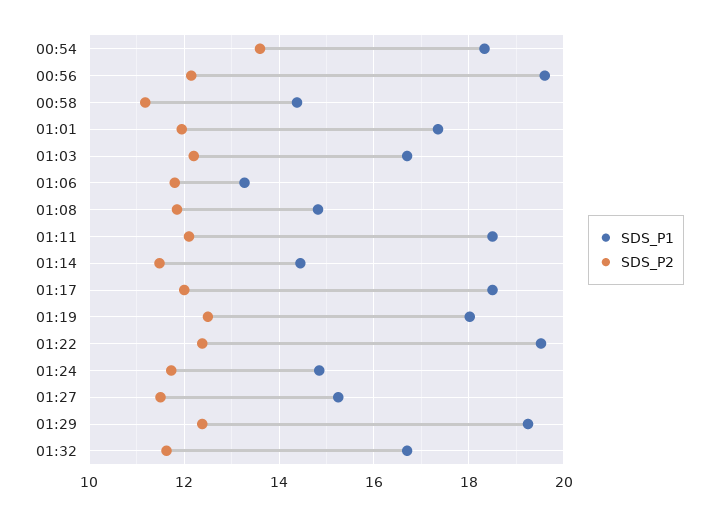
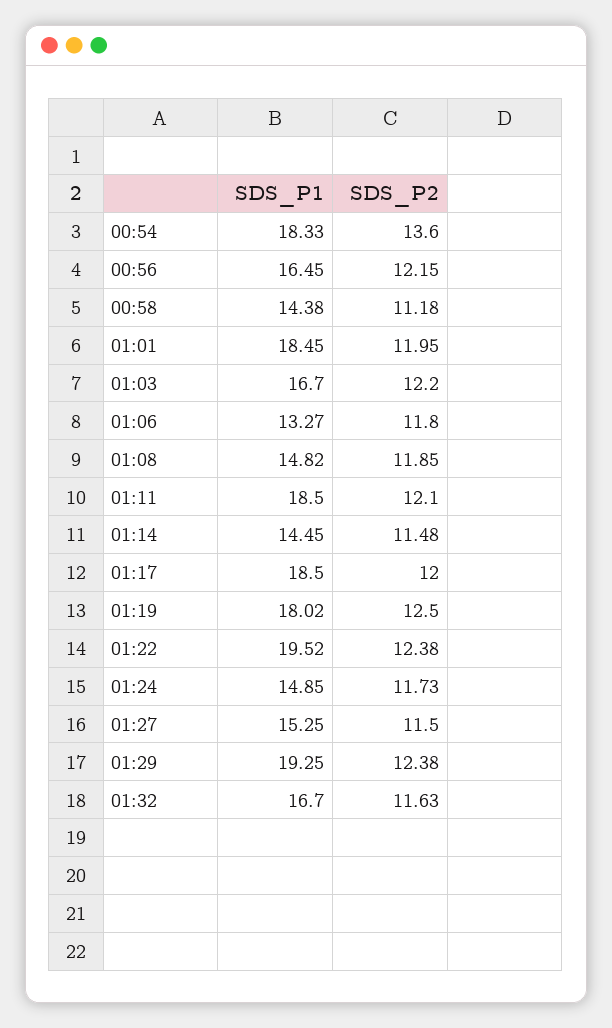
  {
    "SDS_P1": {
      "00:54": 18.33,
-     "00:56": 19.6,
+     "00:56": 16.45,
      "00:58": 14.38,
-     "01:01": 17.4,
+     "01:01": 18.45,
      "01:03": 16.7,
      "01:06": 13.27,
      "01:08": 14.82,
      "01:11": 18.5,
      "01:14": 14.45,
      "01:17": 18.5,
      "01:19": 18.02,
      "01:22": 19.52,
      "01:24": 14.85,
      "01:27": 15.25,
      "01:29": 19.25,
      "01:32": 16.7
    },
    "SDS_P2": {
      "00:54": 13.6,
      "00:56": 12.15,
      "00:58": 11.18,
      "01:01": 11.95,
      "01:03": 12.2,
      "01:06": 11.8,
      "01:08": 11.85,
      "01:11": 12.1,
      "01:14": 11.48,
      "01:17": 12,
      "01:19": 12.5,
      "01:22": 12.38,
      "01:24": 11.73,
      "01:27": 11.5,
      "01:29": 12.38,
      "01:32": 11.63
    }
  }

